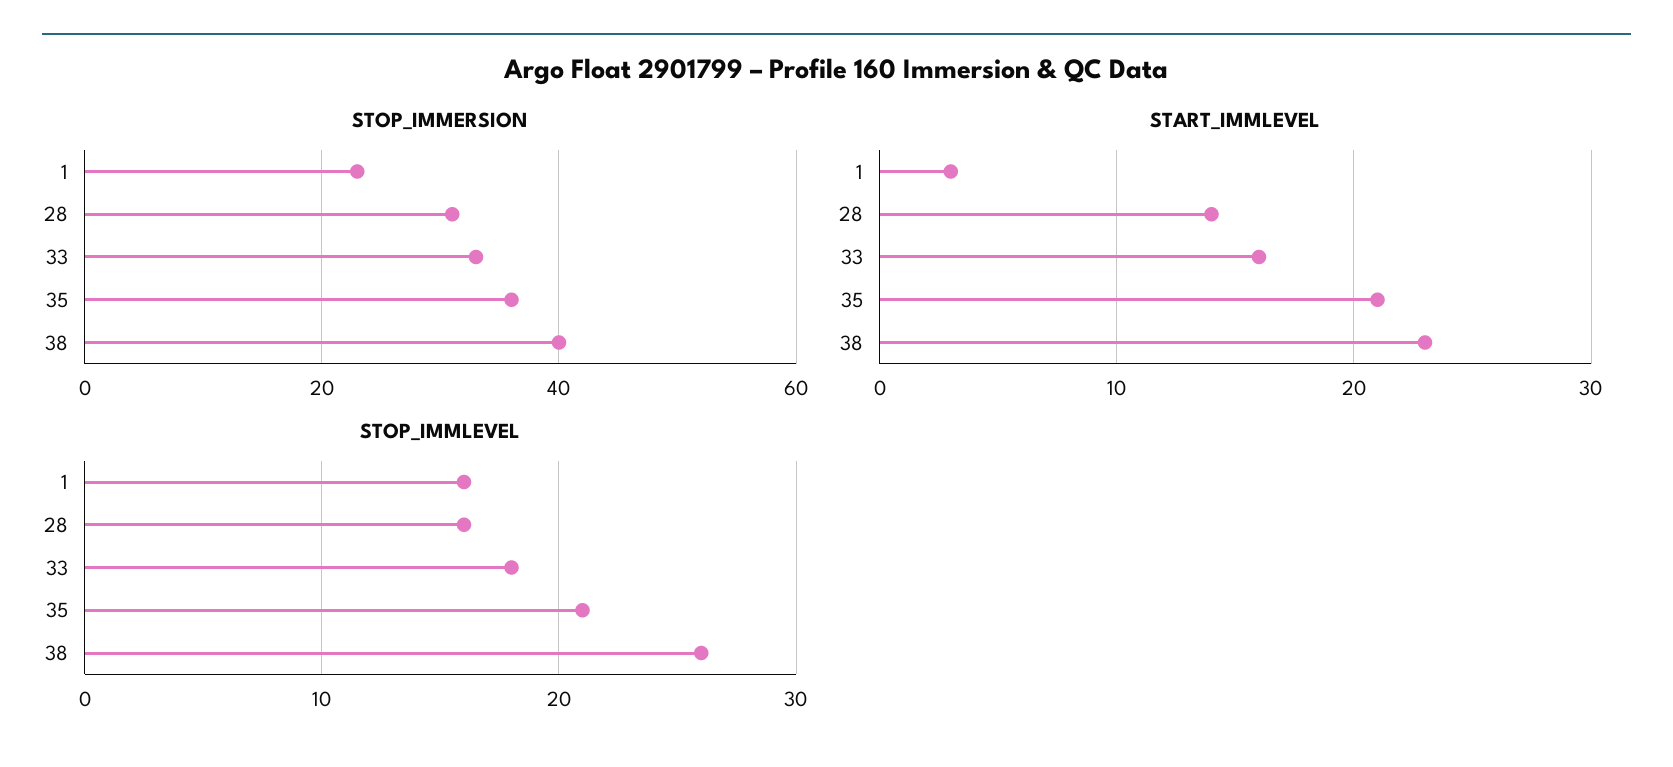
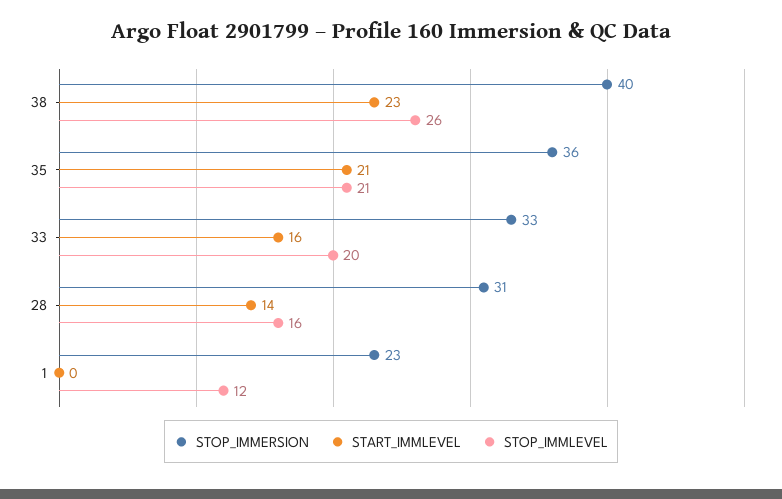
  {
    "STOP_IMMERSION": {
      "1": 23,
      "28": 31,
      "33": 33,
      "35": 36,
      "38": 40
    },
    "START_IMMLEVEL": {
-     "1": 3,
+     "1": 0,
      "28": 14,
      "33": 16,
      "35": 21,
      "38": 23
    },
    "STOP_IMMLEVEL": {
-     "1": 16,
+     "1": 12,
      "28": 16,
-     "33": 18,
+     "33": 20,
      "35": 21,
      "38": 26
    }
  }

